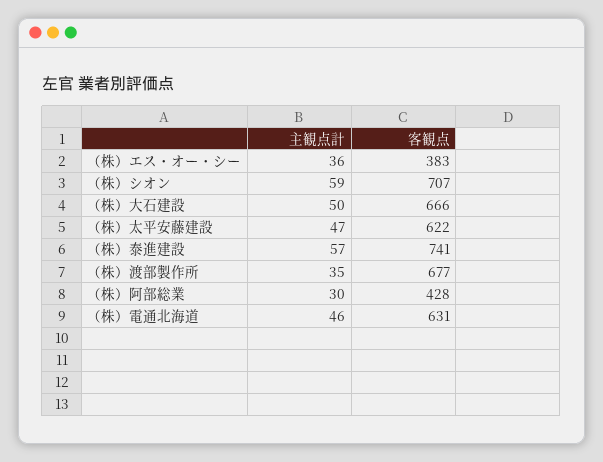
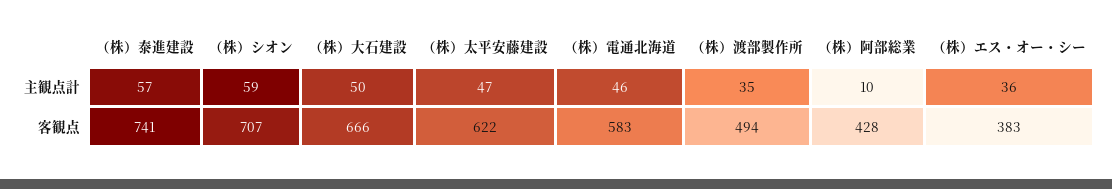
  {
    "主観点計": {
      "（株）エス・オー・シー": 36,
      "（株）シオン": 59,
      "（株）大石建設": 50,
      "（株）太平安藤建設": 47,
      "（株）泰進建設": 57,
      "（株）渡部製作所": 35,
-     "（株）阿部総業": 30,
+     "（株）阿部総業": 10,
      "（株）電通北海道": 46
    },
    "客観点": {
      "（株）エス・オー・シー": 383,
      "（株）シオン": 707,
      "（株）大石建設": 666,
      "（株）太平安藤建設": 622,
      "（株）泰進建設": 741,
-     "（株）渡部製作所": 677,
+     "（株）渡部製作所": 494,
      "（株）阿部総業": 428,
-     "（株）電通北海道": 631
+     "（株）電通北海道": 583
    }
  }

